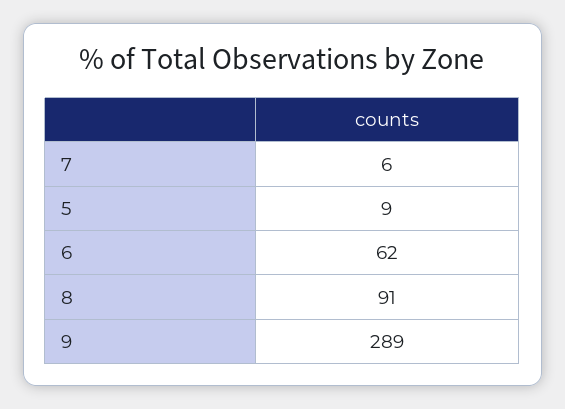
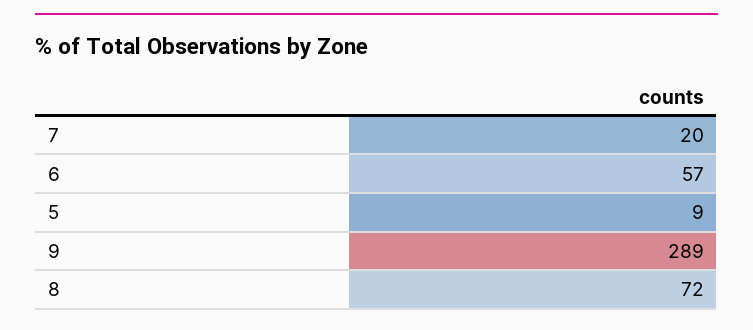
  {
-   "7": 6,
+   "7": 20,
    "5": 9,
-   "6": 62,
+   "6": 57,
-   "8": 91,
+   "8": 72,
    "9": 289
  }

